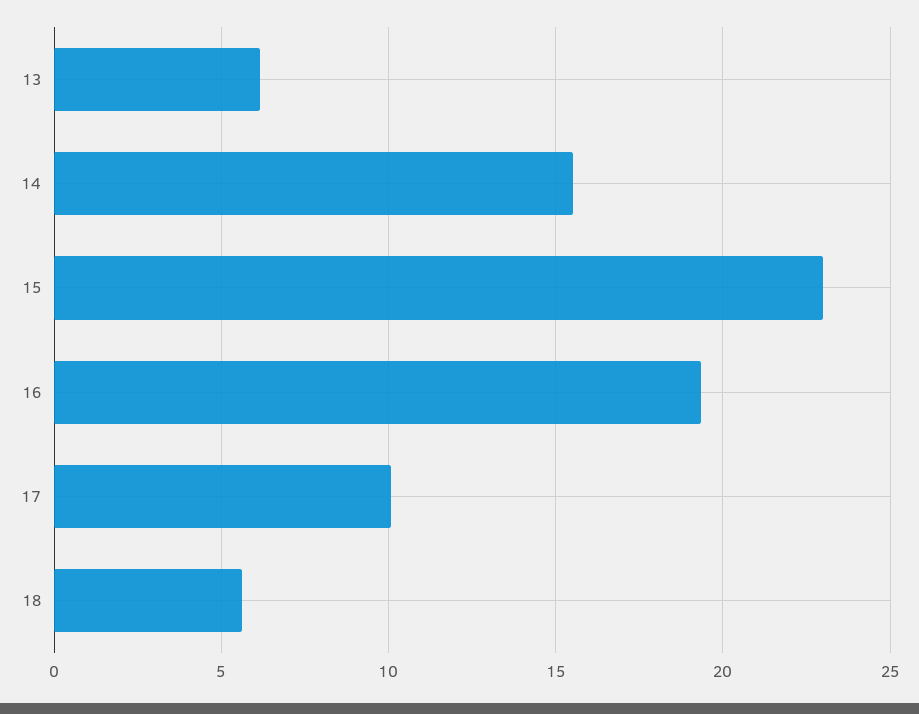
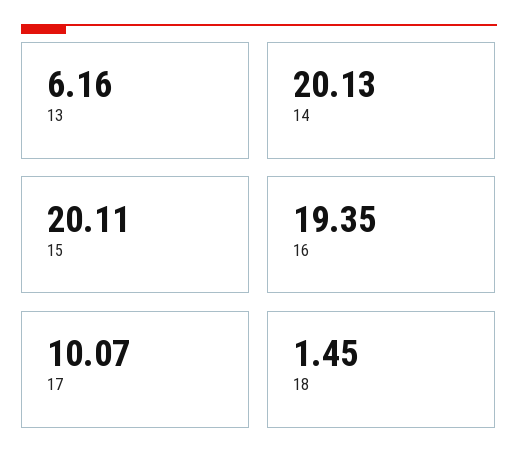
  {
    "13": 6.16,
-   "14": 15.5,
+   "14": 20.13,
-   "15": 23,
+   "15": 20.11,
    "16": 19.35,
    "17": 10.07,
-   "18": 5.5
+   "18": 1.45
  }

